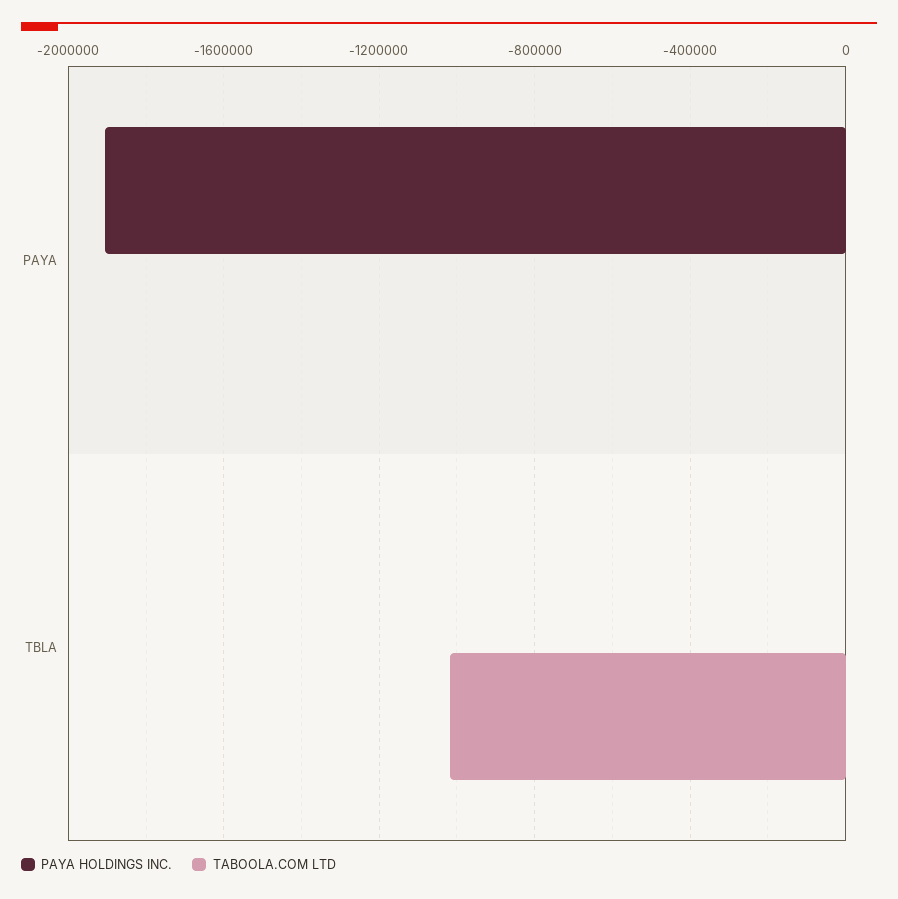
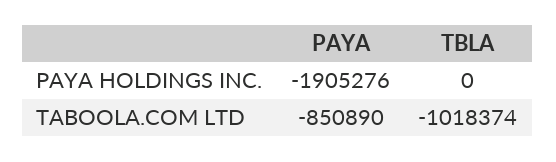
  {
    "PAYA HOLDINGS INC.": {
      "PAYA": -1905276,
      "TBLA": 0
    },
    "TABOOLA.COM LTD": {
-     "PAYA": 0,
+     "PAYA": -850890,
      "TBLA": -1018374
    }
  }

